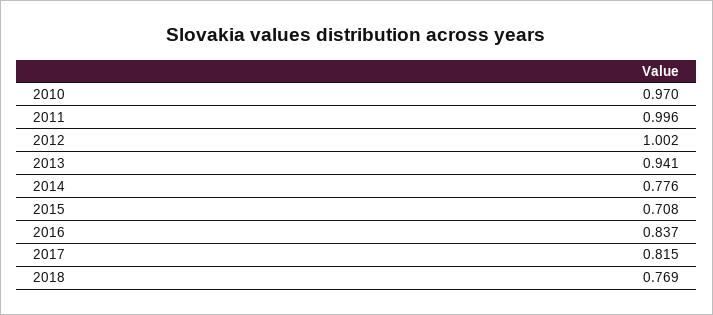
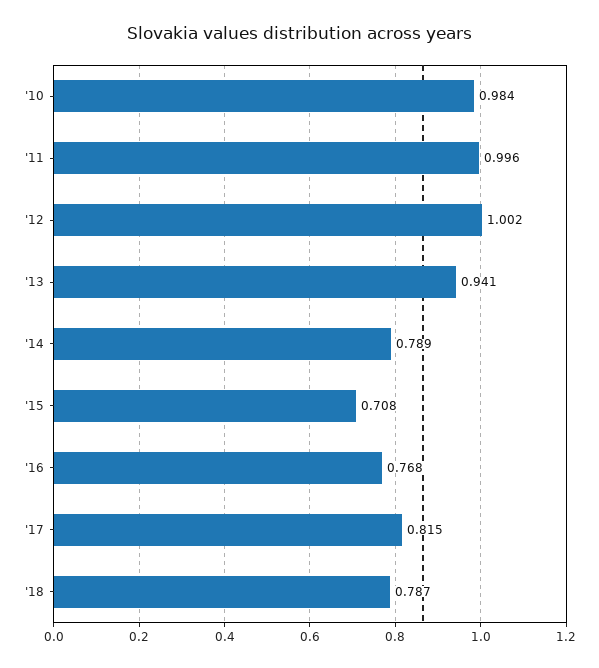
  {
-   "2010": 0.97,
+   "2010": 0.984,
    "2011": 0.996,
    "2012": 1.002,
    "2013": 0.941,
-   "2014": 0.776,
+   "2014": 0.789,
    "2015": 0.708,
-   "2016": 0.837,
+   "2016": 0.768,
    "2017": 0.815,
-   "2018": 0.769
+   "2018": 0.787
  }

